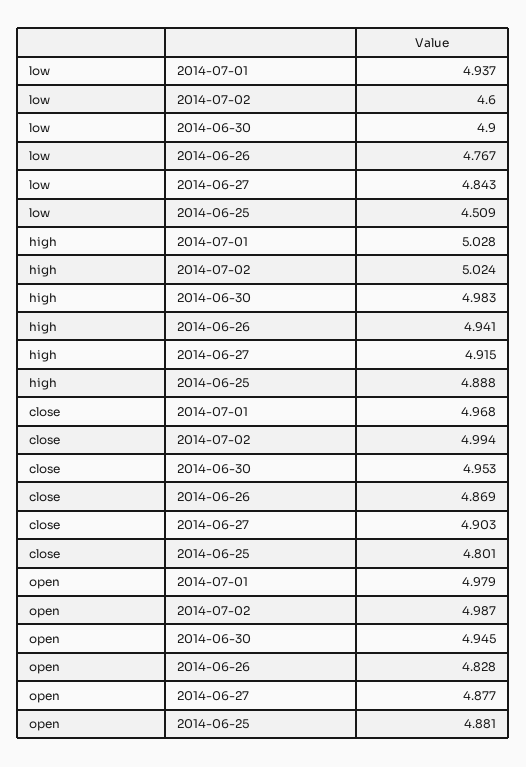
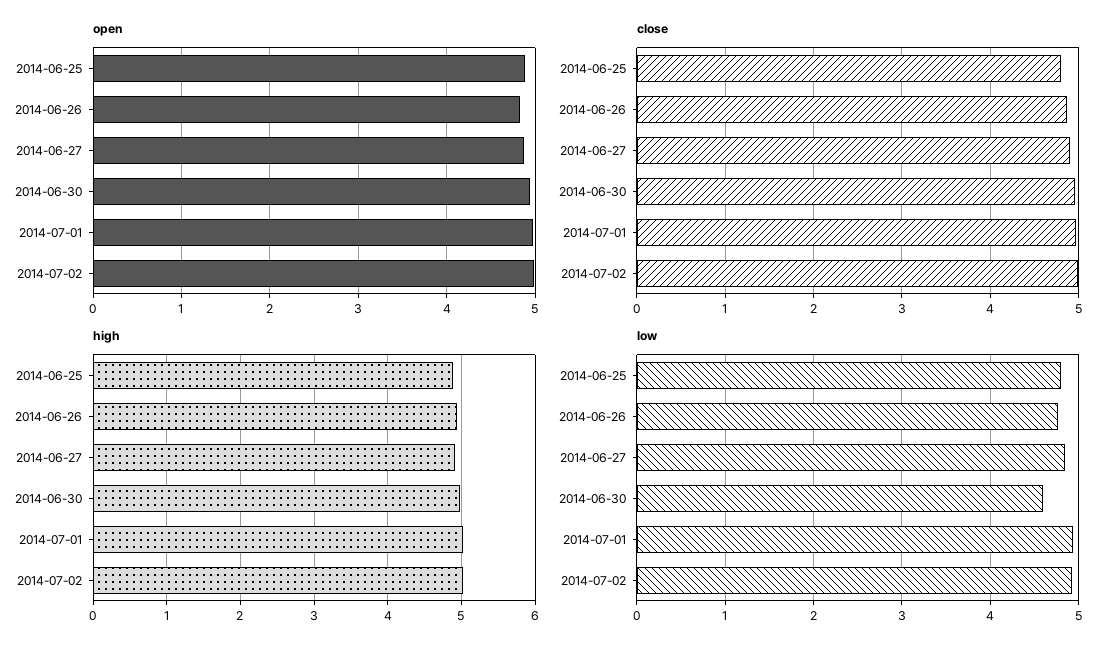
  {
    "low": {
      "2014-07-01": 4.937,
-     "2014-07-02": 4.6,
+     "2014-07-02": 4.9,
-     "2014-06-30": 4.9,
+     "2014-06-30": 4.6,
      "2014-06-26": 4.767,
      "2014-06-27": 4.843,
-     "2014-06-25": 4.509
+     "2014-06-25": 4.8
    },
    "high": {
      "2014-07-01": 5.028,
      "2014-07-02": 5.024,
      "2014-06-30": 4.983,
      "2014-06-26": 4.941,
      "2014-06-27": 4.915,
      "2014-06-25": 4.888
    },
    "close": {
      "2014-07-01": 4.968,
      "2014-07-02": 4.994,
      "2014-06-30": 4.953,
      "2014-06-26": 4.869,
      "2014-06-27": 4.903,
      "2014-06-25": 4.801
    },
    "open": {
      "2014-07-01": 4.979,
      "2014-07-02": 4.987,
      "2014-06-30": 4.945,
      "2014-06-26": 4.828,
      "2014-06-27": 4.877,
      "2014-06-25": 4.881
    }
  }

